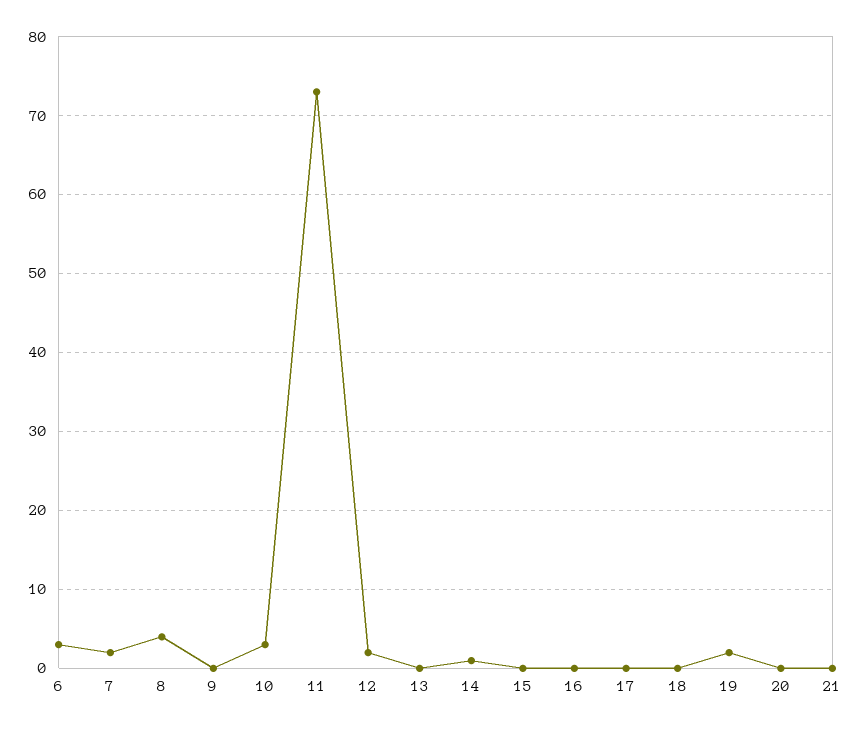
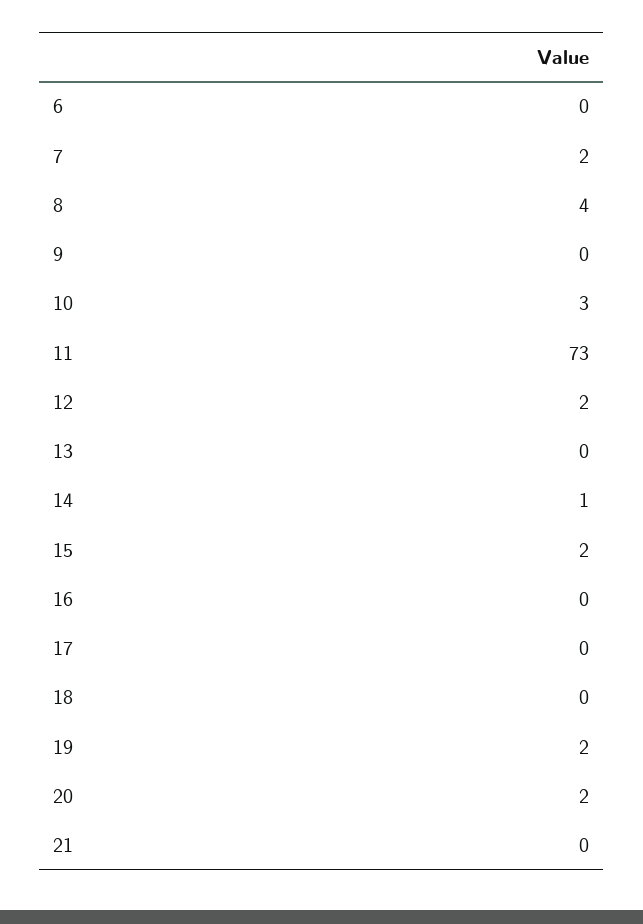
  {
-   "6": 3,
+   "6": 0,
    "7": 2,
    "8": 4,
    "9": 0,
    "10": 3,
    "11": 73,
    "12": 2,
    "13": 0,
    "14": 1,
-   "15": 0,
+   "15": 2,
    "16": 0,
    "17": 0,
    "18": 0,
    "19": 2,
-   "20": 0,
+   "20": 2,
    "21": 0
  }

